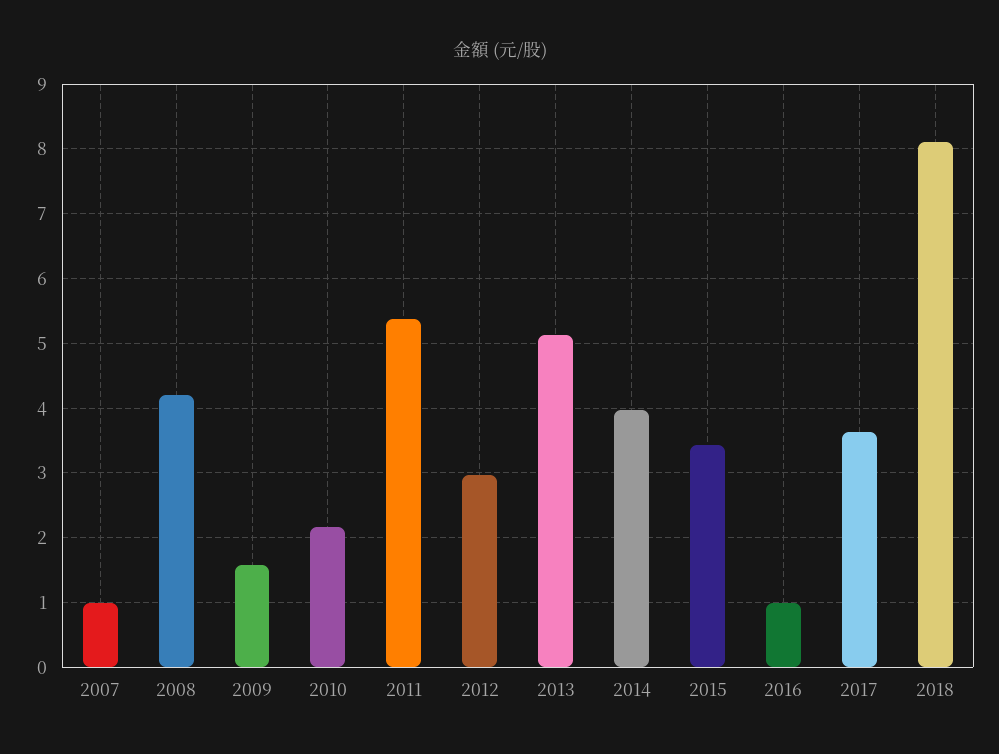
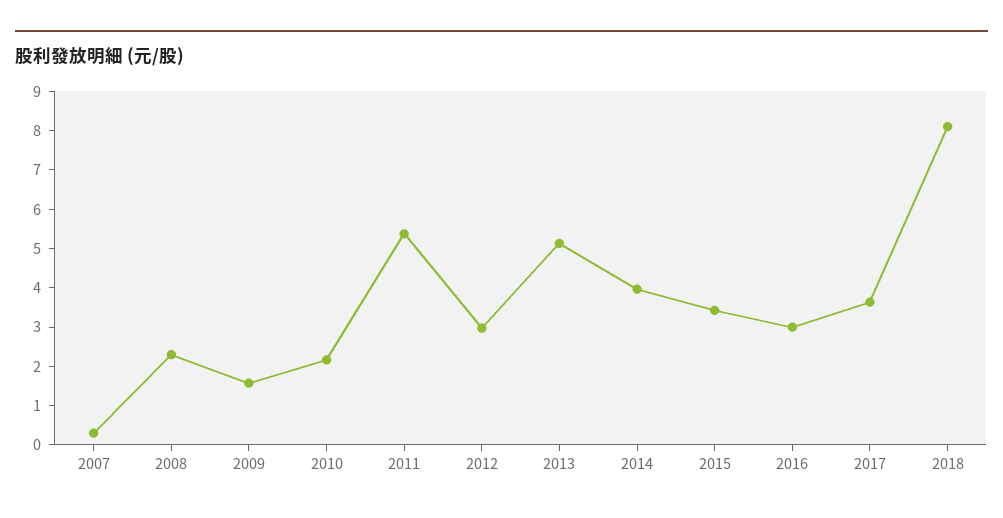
  {
-   "2007": 1,
+   "2007": 0.25,
-   "2008": 4.2,
+   "2008": 2.25,
    "2009": 1.6,
    "2010": 2.2,
    "2011": 5.4,
    "2012": 3,
    "2013": 5.1,
    "2014": 4,
    "2015": 3.4,
-   "2016": 1,
+   "2016": 3,
    "2017": 3.6,
    "2018": 8.1
  }

